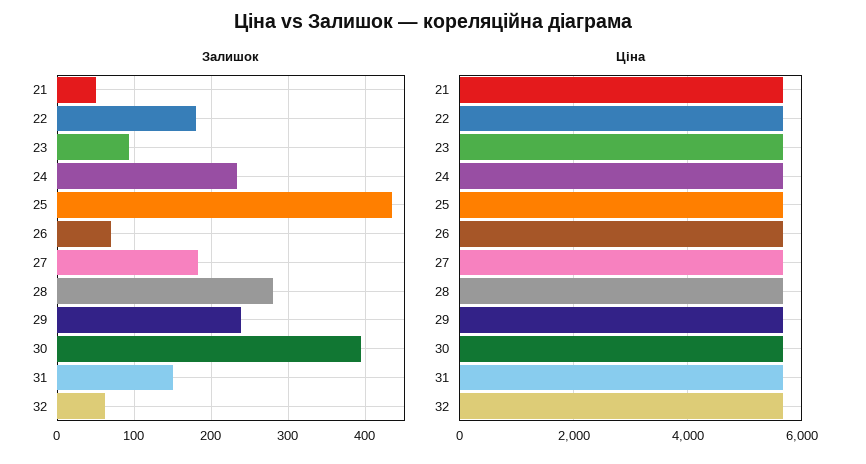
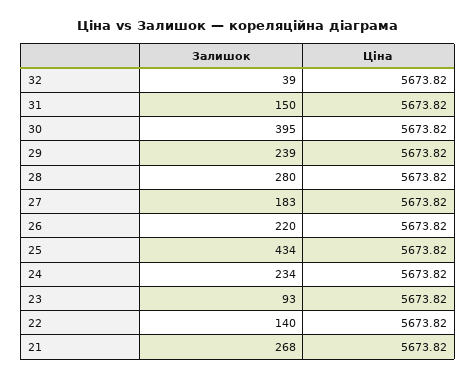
  {
    "Залишок": {
-     "21": 50,
+     "21": 268,
-     "22": 180,
+     "22": 140,
      "23": 93,
      "24": 234,
      "25": 434,
-     "26": 70,
+     "26": 220,
      "27": 183,
      "28": 280,
      "29": 239,
      "30": 395,
      "31": 150,
-     "32": 60
+     "32": 39
    },
    "Ціна": {
      "21": 5673.82,
      "22": 5673.82,
      "23": 5673.82,
      "24": 5673.82,
      "25": 5673.82,
      "26": 5673.82,
      "27": 5673.82,
      "28": 5673.82,
      "29": 5673.82,
      "30": 5673.82,
      "31": 5673.82,
      "32": 5673.82
    }
  }

